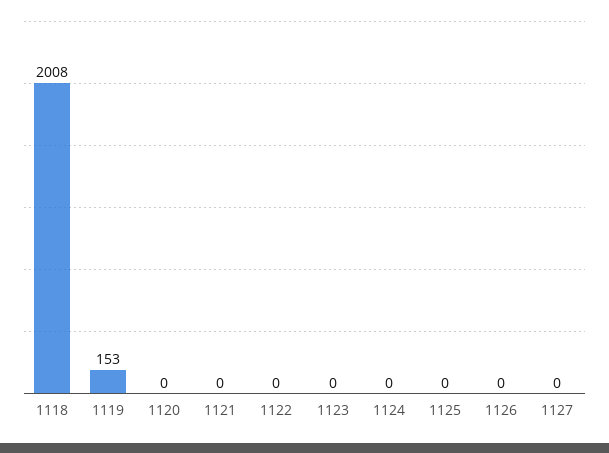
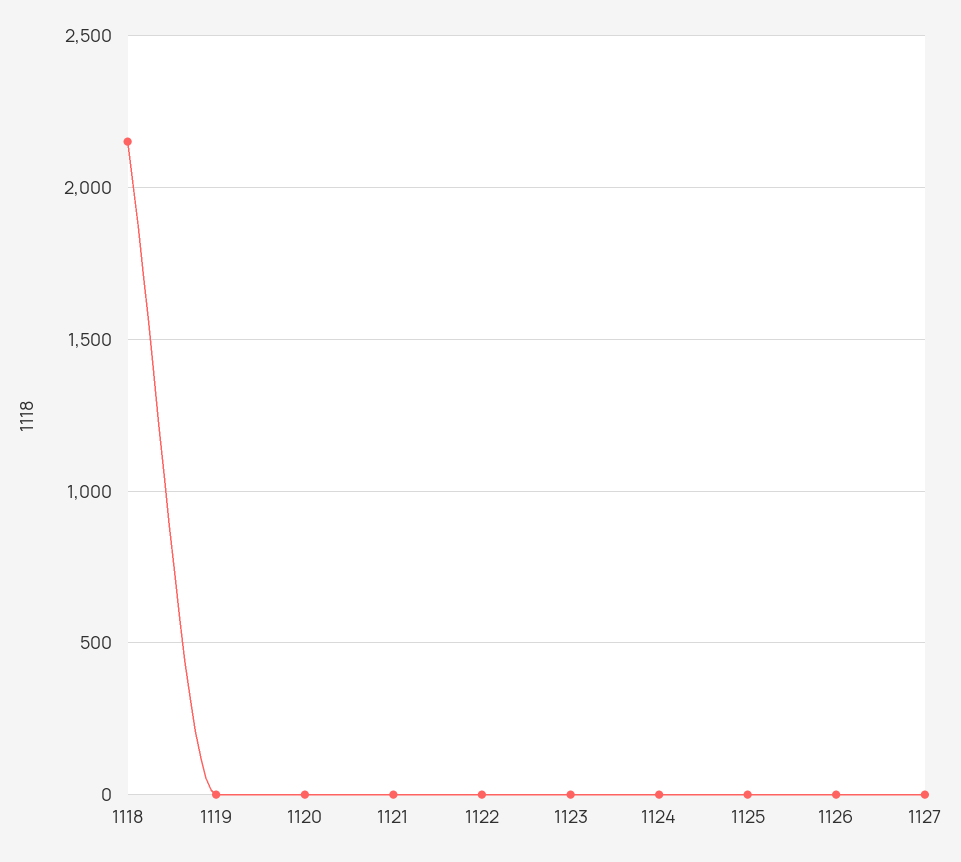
  {
-   "1118": 2008,
+   "1118": 2150,
-   "1119": 153,
+   "1119": 0,
    "1120": 0,
    "1121": 0,
    "1122": 0,
    "1123": 0,
    "1124": 0,
    "1125": 0,
    "1126": 0,
    "1127": 0
  }

